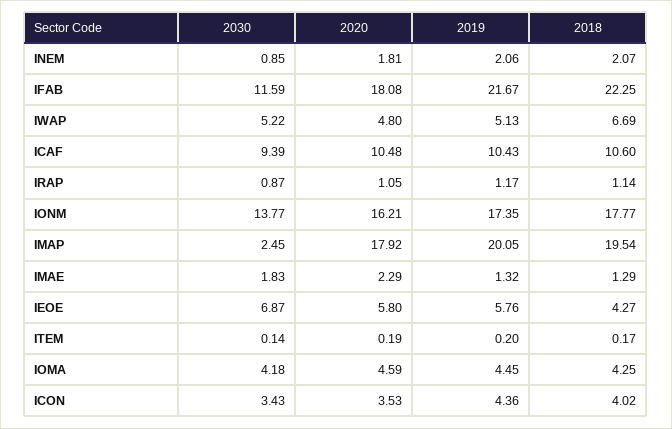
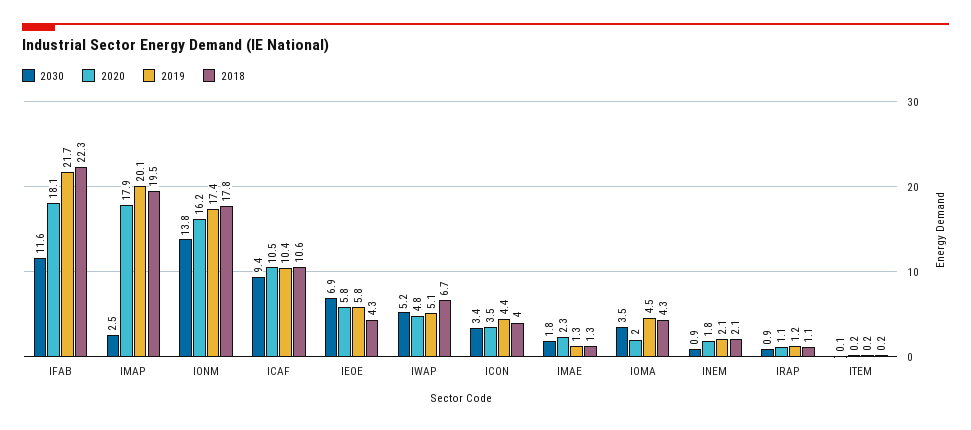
  {
    "2030": {
      "INEM": 0.85,
      "IFAB": 11.59,
      "IWAP": 5.22,
      "ICAF": 9.39,
      "IRAP": 0.87,
      "IONM": 13.77,
      "IMAP": 2.45,
      "IMAE": 1.83,
      "IEOE": 6.87,
      "ITEM": 0.14,
-     "IOMA": 4.18,
+     "IOMA": 3.5,
      "ICON": 3.43
    },
    "2020": {
      "INEM": 1.81,
      "IFAB": 18.08,
      "IWAP": 4.8,
      "ICAF": 10.48,
      "IRAP": 1.05,
      "IONM": 16.21,
      "IMAP": 17.92,
      "IMAE": 2.29,
      "IEOE": 5.8,
      "ITEM": 0.19,
-     "IOMA": 4.59,
+     "IOMA": 2,
      "ICON": 3.53
    },
    "2019": {
      "INEM": 2.06,
      "IFAB": 21.67,
      "IWAP": 5.13,
      "ICAF": 10.43,
      "IRAP": 1.17,
      "IONM": 17.35,
      "IMAP": 20.05,
      "IMAE": 1.32,
      "IEOE": 5.76,
      "ITEM": 0.2,
      "IOMA": 4.45,
      "ICON": 4.36
    },
    "2018": {
      "INEM": 2.07,
      "IFAB": 22.25,
      "IWAP": 6.69,
      "ICAF": 10.6,
      "IRAP": 1.14,
      "IONM": 17.77,
      "IMAP": 19.54,
      "IMAE": 1.29,
      "IEOE": 4.27,
      "ITEM": 0.17,
      "IOMA": 4.25,
      "ICON": 4.02
    }
  }

